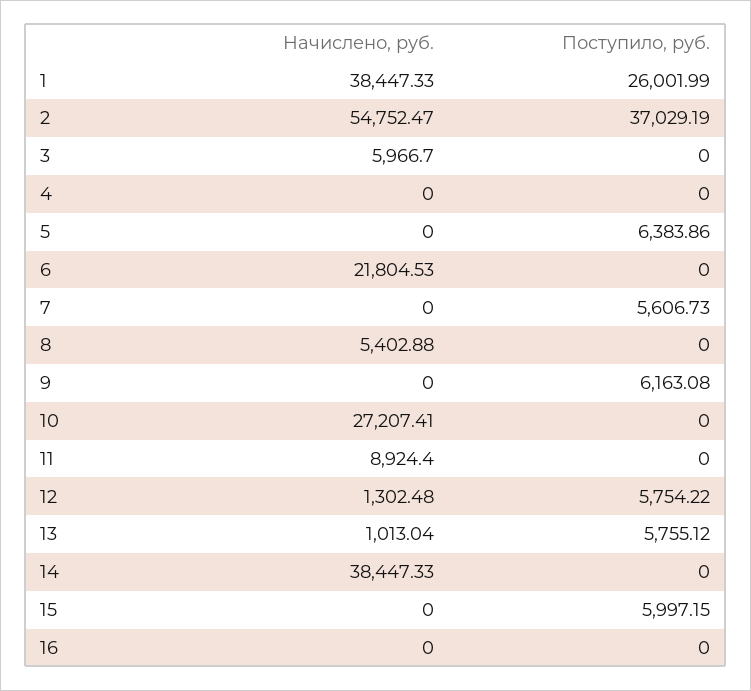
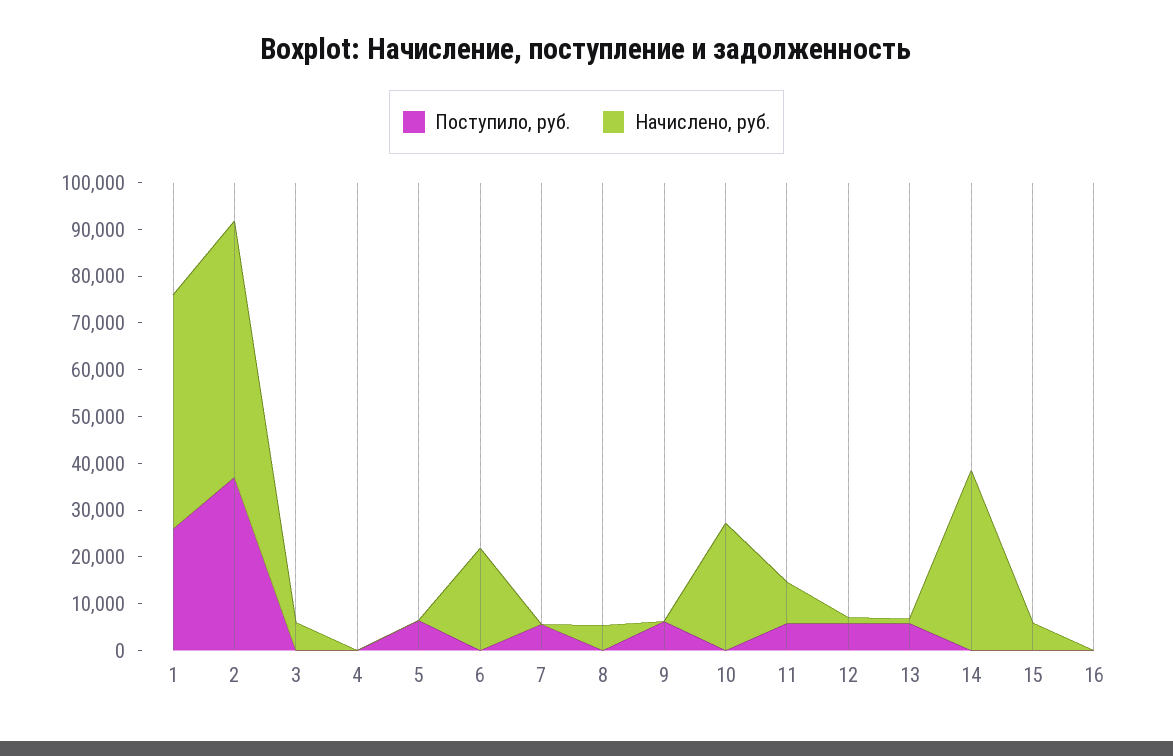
  {
    "Начислено, руб.": {
-     "1": 38447.33,
+     "1": 50000,
      "2": 54752.47,
      "3": 5966.7,
      "4": 0,
      "5": 0,
      "6": 21804.53,
      "7": 0,
      "8": 5402.88,
      "9": 0,
      "10": 27207.41,
      "11": 8924.4,
      "12": 1302.48,
      "13": 1013.04,
      "14": 38447.33,
-     "15": 0,
+     "15": 6000,
      "16": 0
    },
    "Поступило, руб.": {
      "1": 26001.99,
      "2": 37029.19,
      "3": 0,
      "4": 0,
      "5": 6383.86,
      "6": 0,
      "7": 5606.73,
      "8": 0,
      "9": 6163.08,
      "10": 0,
-     "11": 0,
+     "11": 6000,
      "12": 5754.22,
      "13": 5755.12,
      "14": 0,
-     "15": 5997.15,
+     "15": 0,
      "16": 0
    }
  }

